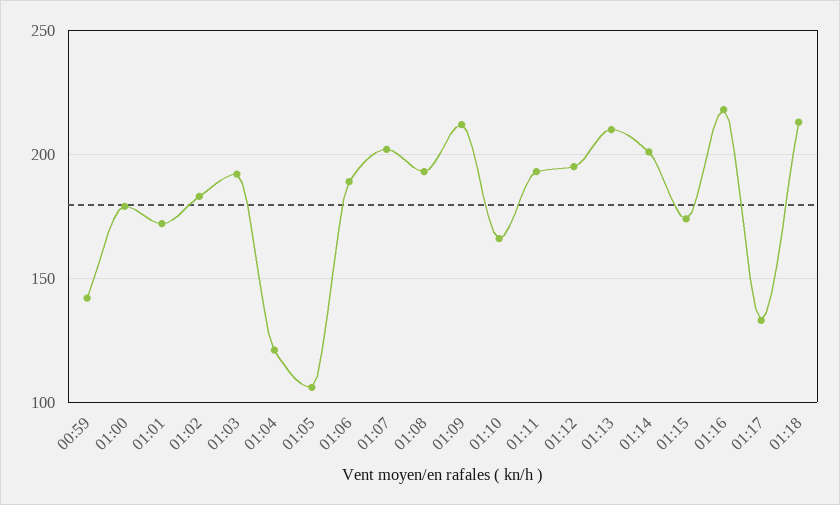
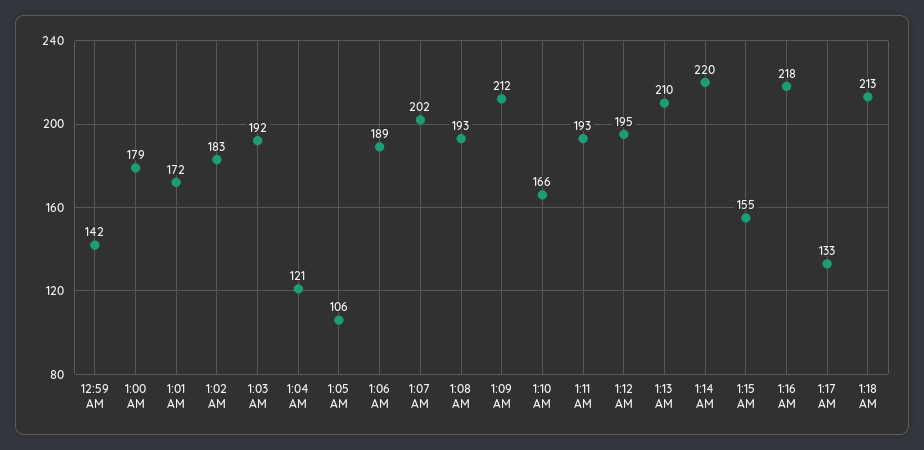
  {
    "00:59": 142,
    "01:00": 179,
    "01:01": 172,
    "01:02": 183,
    "01:03": 192,
    "01:04": 121,
    "01:05": 106,
    "01:06": 189,
    "01:07": 202,
    "01:08": 193,
    "01:09": 212,
    "01:10": 166,
    "01:11": 193,
    "01:12": 195,
    "01:13": 210,
-   "01:14": 200,
+   "01:14": 220,
-   "01:15": 175,
+   "01:15": 155,
    "01:16": 218,
    "01:17": 133,
    "01:18": 213
  }

